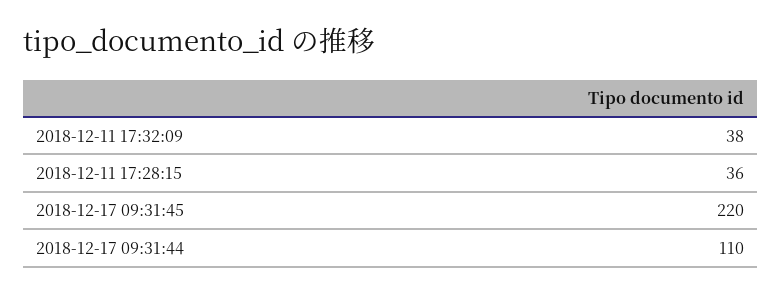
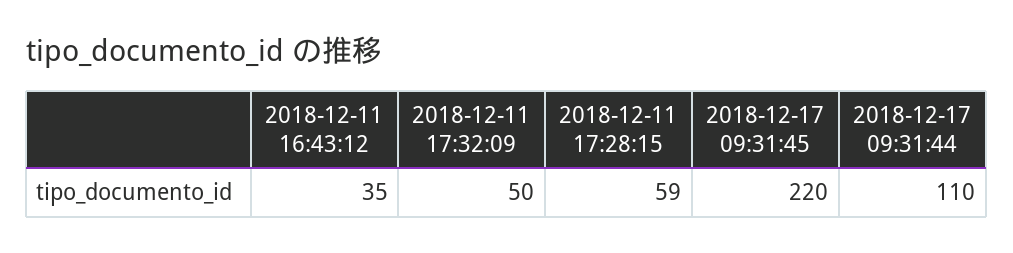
  {
-   "2018-12-11 17:32:09": 38,
+   "2018-12-11 17:32:09": 50,
-   "2018-12-11 17:28:15": 36,
+   "2018-12-11 17:28:15": 59,
    "2018-12-17 09:31:45": 220,
-   "2018-12-17 09:31:44": 110
+   "2018-12-17 09:31:44": 110,
+   "2018-12-11 16:43:12": 35
  }

